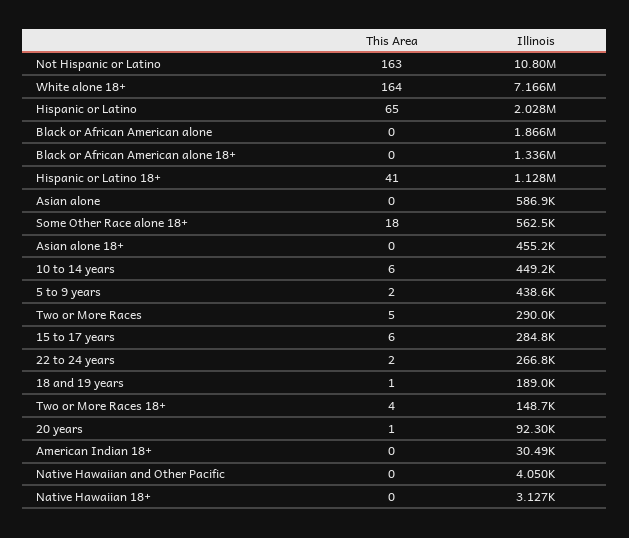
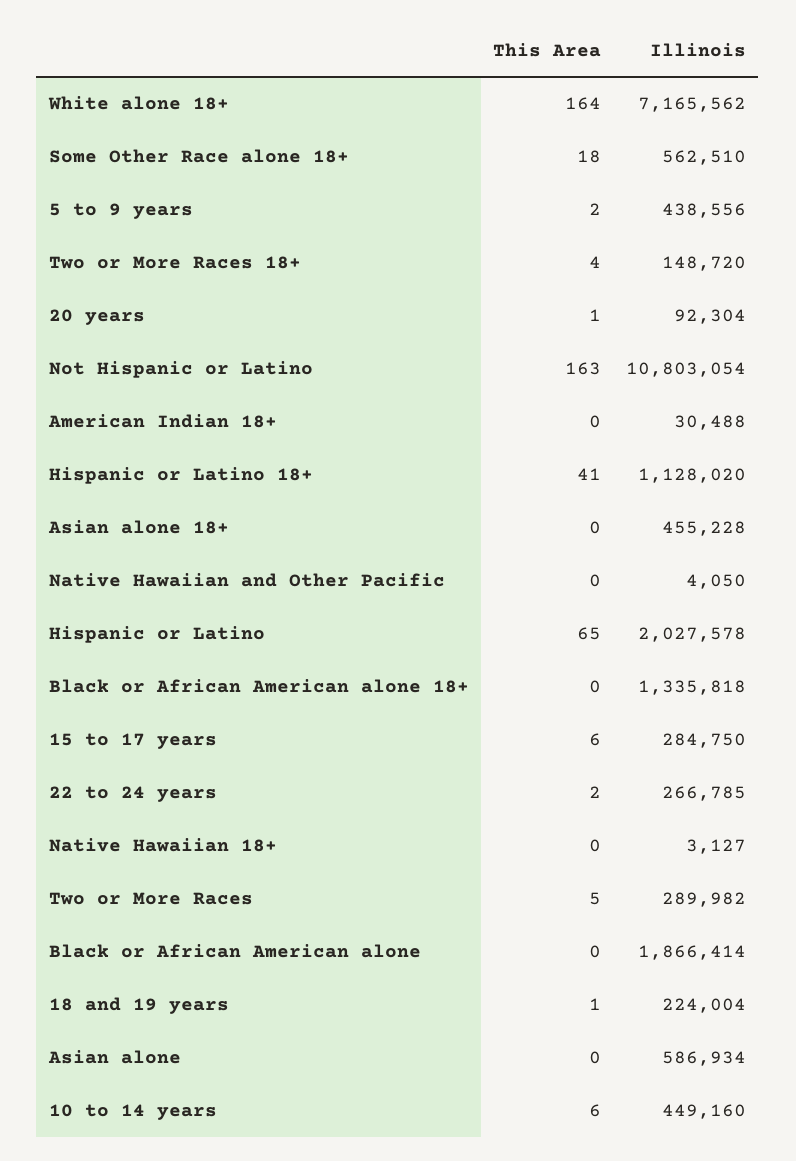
  {
    "This Area": {
      "Not Hispanic or Latino": 163,
      "White alone 18+": 164,
      "Hispanic or Latino": 65,
      "Black or African American alone": 0,
      "Black or African American alone 18+": 0,
      "Hispanic or Latino 18+": 41,
      "Asian alone": 0,
      "Some Other Race alone 18+": 18,
      "Asian alone 18+": 0,
      "10 to 14 years": 6,
      "5 to 9 years": 2,
      "Two or More Races": 5,
      "15 to 17 years": 6,
      "22 to 24 years": 2,
      "18 and 19 years": 1,
      "Two or More Races 18+": 4,
      "20 years": 1,
      "American Indian 18+": 0,
      "Native Hawaiian and Other Pacific": 0,
      "Native Hawaiian 18+": 0
    },
    "Illinois": {
      "Not Hispanic or Latino": 10803054,
      "White alone 18+": 7165562,
      "Hispanic or Latino": 2027578,
      "Black or African American alone": 1866414,
      "Black or African American alone 18+": 1335818,
      "Hispanic or Latino 18+": 1128020,
      "Asian alone": 586934,
      "Some Other Race alone 18+": 562510,
      "Asian alone 18+": 455228,
      "10 to 14 years": 449160,
      "5 to 9 years": 438556,
      "Two or More Races": 289982,
      "15 to 17 years": 284750,
      "22 to 24 years": 266785,
-     "18 and 19 years": 189000,
+     "18 and 19 years": 224004,
      "Two or More Races 18+": 148720,
      "20 years": 92304,
      "American Indian 18+": 30488,
      "Native Hawaiian and Other Pacific": 4050,
      "Native Hawaiian 18+": 3127
    }
  }

